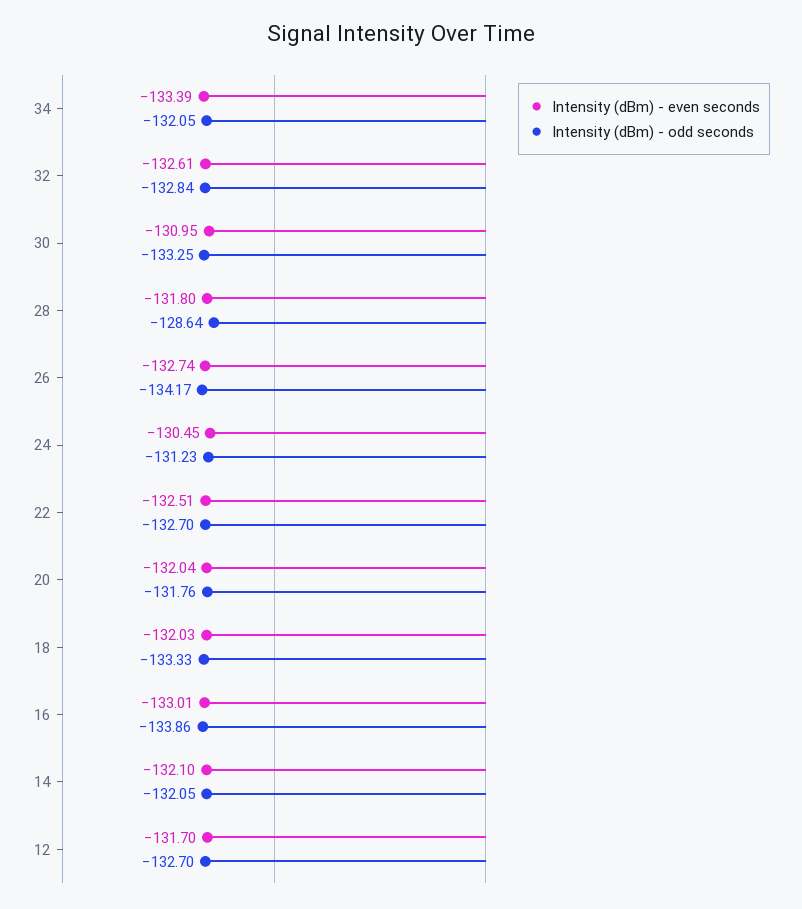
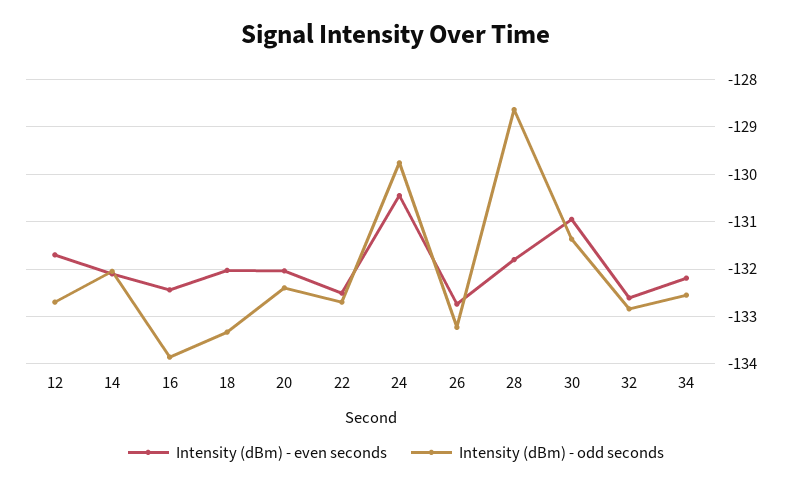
  {
    "Intensity (dBm) - even seconds": {
-     "34": -133.39,
+     "34": -132.2,
      "32": -132.61,
      "30": -130.95,
      "28": -131.8,
      "26": -132.74,
      "24": -130.45,
      "22": -132.51,
      "20": -132.04,
      "18": -132.03,
-     "16": -133.01,
+     "16": -132.4,
      "14": -132.1,
      "12": -131.7
    },
    "Intensity (dBm) - odd seconds": {
-     "34": -132.05,
+     "34": -132.6,
      "32": -132.84,
-     "30": -133.25,
+     "30": -131.4,
      "28": -128.64,
-     "26": -134.17,
+     "26": -133.2,
-     "24": -131.23,
+     "24": -129.8,
      "22": -132.7,
-     "20": -131.76,
+     "20": -132.4,
      "18": -133.33,
      "16": -133.86,
      "14": -132.05,
      "12": -132.7
    }
  }

